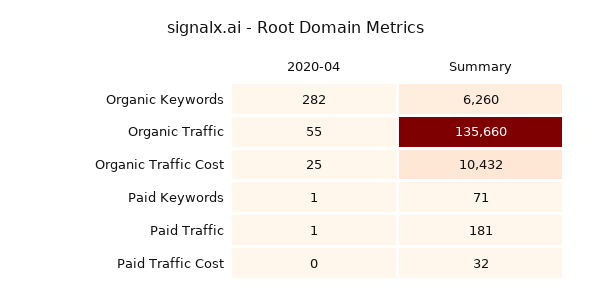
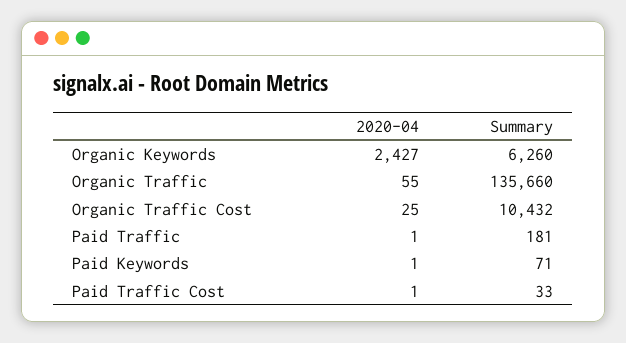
  {
    "2020-04": {
-     "Organic Keywords": 282,
+     "Organic Keywords": 2427,
      "Organic Traffic": 55,
      "Organic Traffic Cost": 25,
      "Paid Keywords": 1,
      "Paid Traffic": 1,
-     "Paid Traffic Cost": 0
+     "Paid Traffic Cost": 1
    },
    "Summary": {
      "Organic Keywords": 6260,
      "Organic Traffic": 135660,
      "Organic Traffic Cost": 10432,
      "Paid Keywords": 71,
      "Paid Traffic": 181,
-     "Paid Traffic Cost": 32
+     "Paid Traffic Cost": 33
    }
  }

